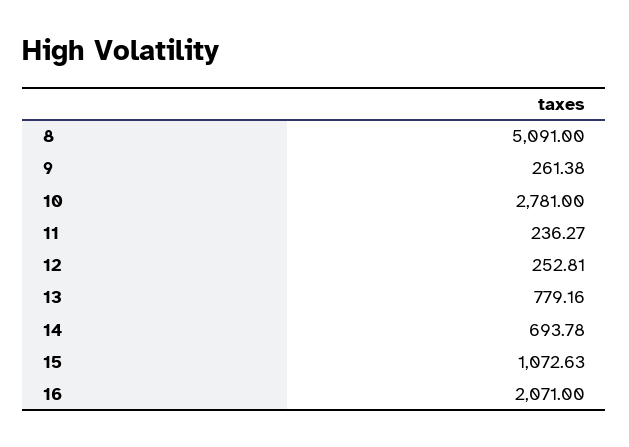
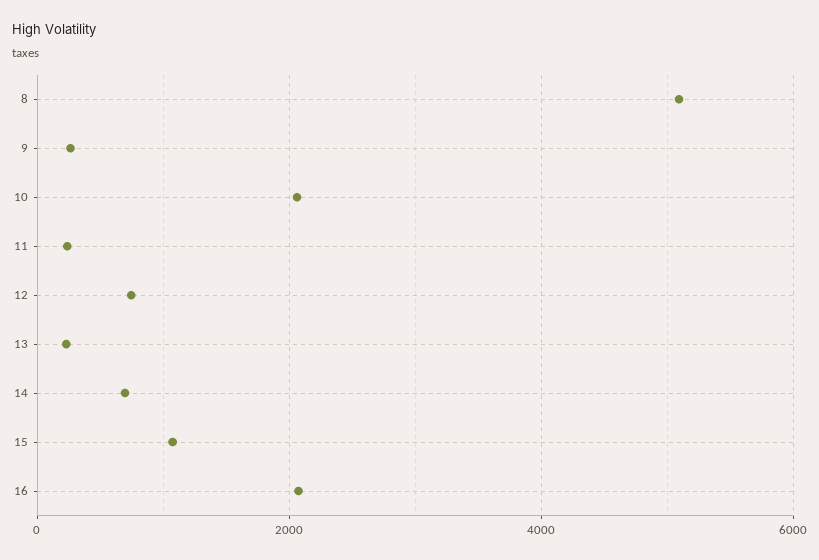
  {
    "8": 5091,
    "9": 261.38,
-   "10": 2781,
+   "10": 2000,
    "11": 236.27,
-   "12": 252.81,
+   "12": 800,
-   "13": 779.16,
+   "13": 200,
    "14": 693.78,
    "15": 1072.63,
    "16": 2071
  }

